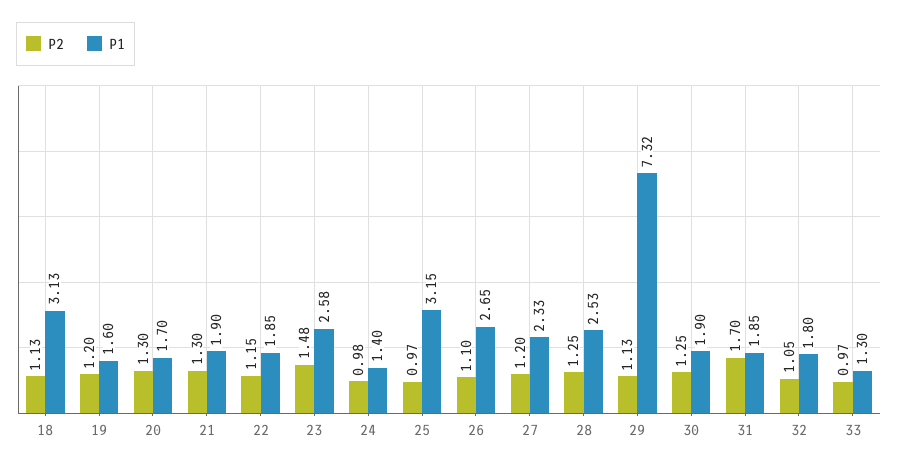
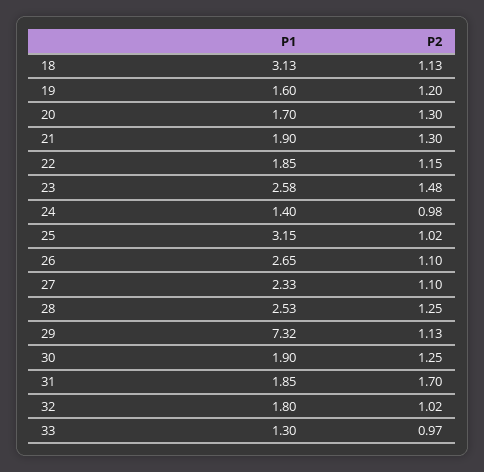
  {
    "P2": {
      "18": 1.13,
      "19": 1.2,
      "20": 1.3,
      "21": 1.3,
      "22": 1.15,
      "23": 1.48,
      "24": 0.98,
-     "25": 0.97,
+     "25": 1.02,
      "26": 1.1,
-     "27": 1.2,
+     "27": 1.1,
      "28": 1.25,
      "29": 1.13,
      "30": 1.25,
      "31": 1.7,
-     "32": 1.05,
+     "32": 1.02,
      "33": 0.97
    },
    "P1": {
      "18": 3.13,
      "19": 1.6,
      "20": 1.7,
      "21": 1.9,
      "22": 1.85,
      "23": 2.58,
      "24": 1.4,
      "25": 3.15,
      "26": 2.65,
      "27": 2.33,
      "28": 2.53,
      "29": 7.32,
      "30": 1.9,
      "31": 1.85,
      "32": 1.8,
      "33": 1.3
    }
  }

